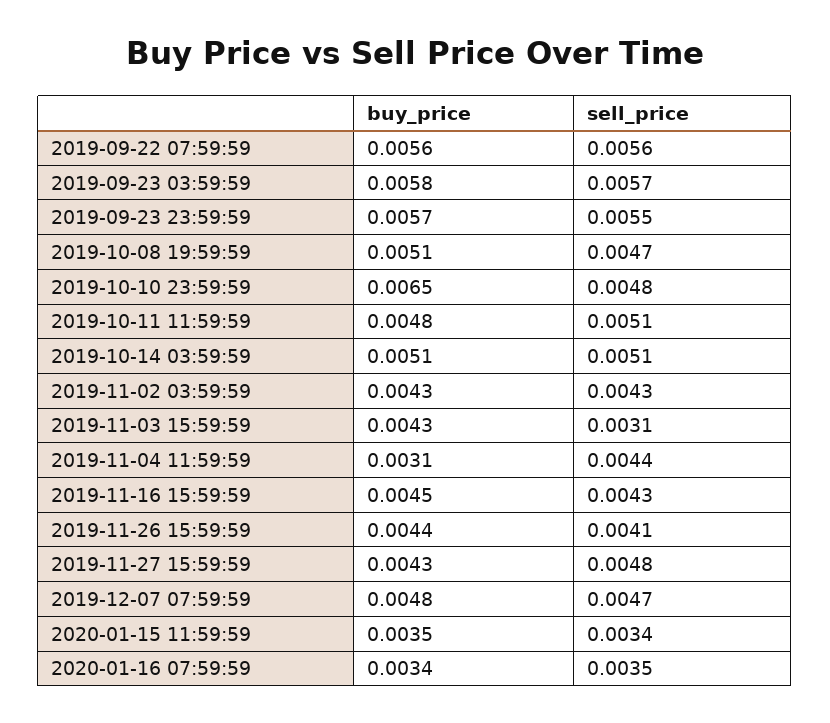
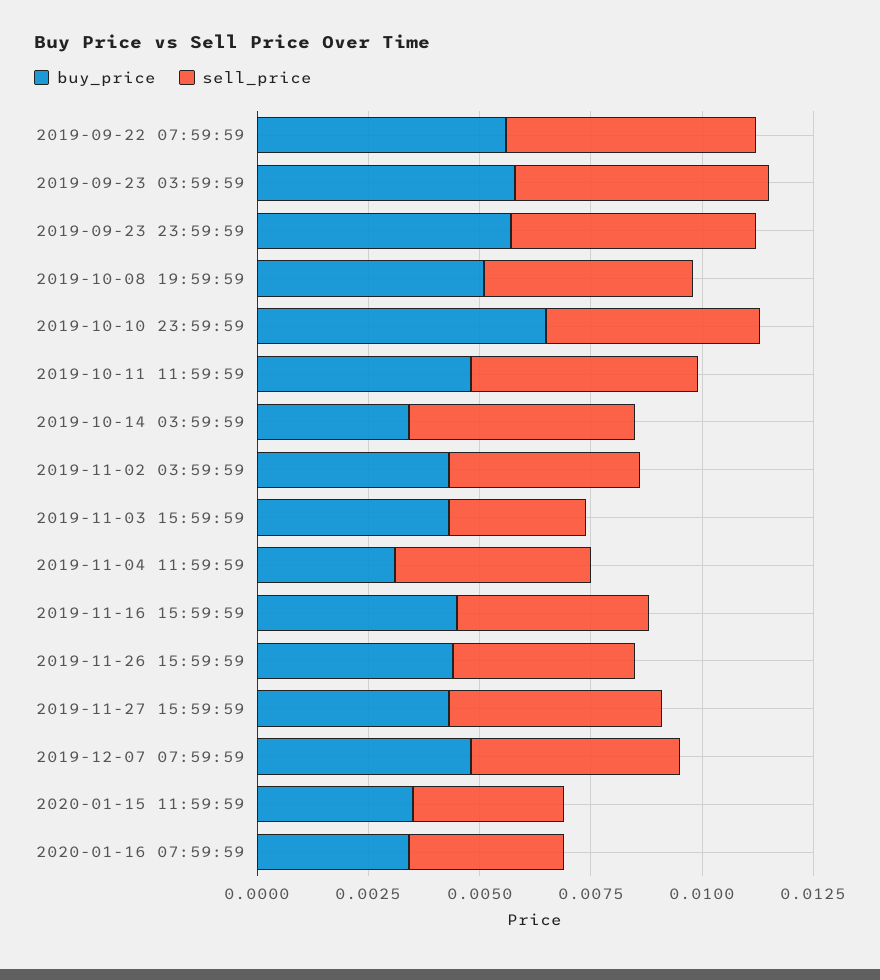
  {
    "buy_price": {
      "2019-09-22 07:59:59": 0.0056,
      "2019-09-23 03:59:59": 0.0058,
      "2019-09-23 23:59:59": 0.0057,
      "2019-10-08 19:59:59": 0.0051,
      "2019-10-10 23:59:59": 0.0065,
      "2019-10-11 11:59:59": 0.0048,
-     "2019-10-14 03:59:59": 0.0051,
+     "2019-10-14 03:59:59": 0.0035,
      "2019-11-02 03:59:59": 0.0043,
      "2019-11-03 15:59:59": 0.0043,
      "2019-11-04 11:59:59": 0.0031,
      "2019-11-16 15:59:59": 0.0045,
      "2019-11-26 15:59:59": 0.0044,
      "2019-11-27 15:59:59": 0.0043,
      "2019-12-07 07:59:59": 0.0048,
      "2020-01-15 11:59:59": 0.0035,
      "2020-01-16 07:59:59": 0.0034
    },
    "sell_price": {
      "2019-09-22 07:59:59": 0.0056,
      "2019-09-23 03:59:59": 0.0057,
      "2019-09-23 23:59:59": 0.0055,
      "2019-10-08 19:59:59": 0.0047,
      "2019-10-10 23:59:59": 0.0048,
      "2019-10-11 11:59:59": 0.0051,
      "2019-10-14 03:59:59": 0.0051,
      "2019-11-02 03:59:59": 0.0043,
      "2019-11-03 15:59:59": 0.0031,
      "2019-11-04 11:59:59": 0.0044,
      "2019-11-16 15:59:59": 0.0043,
      "2019-11-26 15:59:59": 0.0041,
      "2019-11-27 15:59:59": 0.0048,
      "2019-12-07 07:59:59": 0.0047,
      "2020-01-15 11:59:59": 0.0034,
      "2020-01-16 07:59:59": 0.0035
    }
  }

